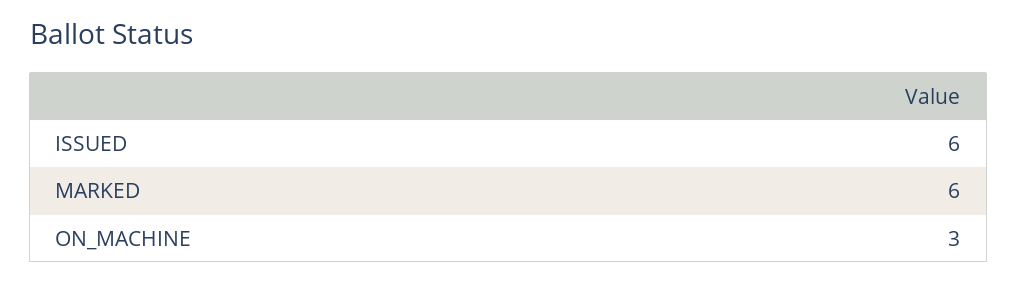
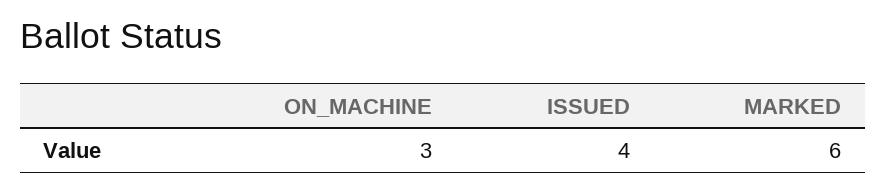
  {
-   "ISSUED": 6,
+   "ISSUED": 4,
    "MARKED": 6,
    "ON_MACHINE": 3
  }

